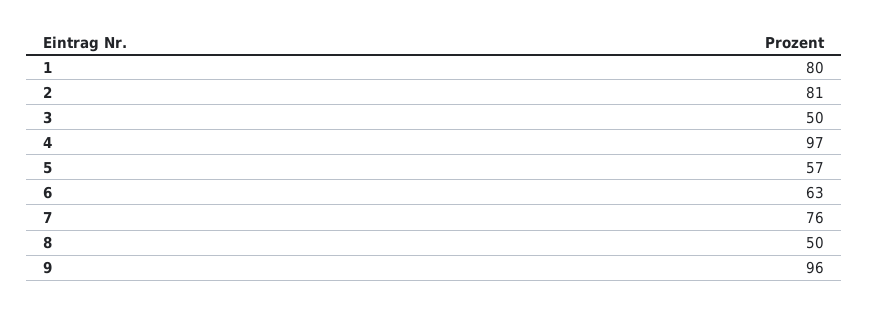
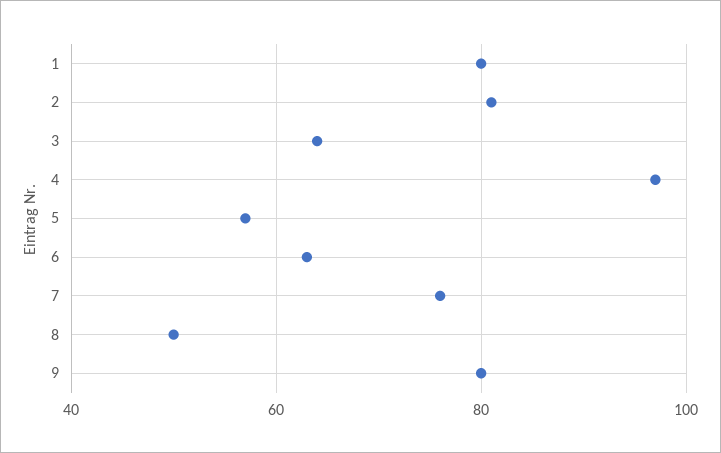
  {
    "1": 80,
    "2": 81,
-   "3": 50,
+   "3": 65,
    "4": 97,
    "5": 57,
    "6": 63,
    "7": 76,
    "8": 50,
-   "9": 96
+   "9": 80
  }

